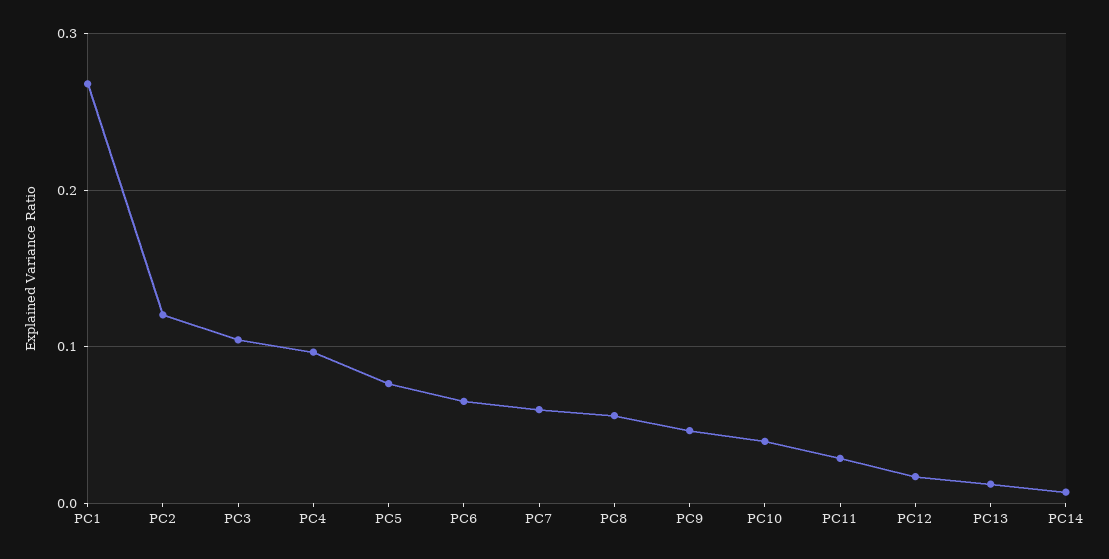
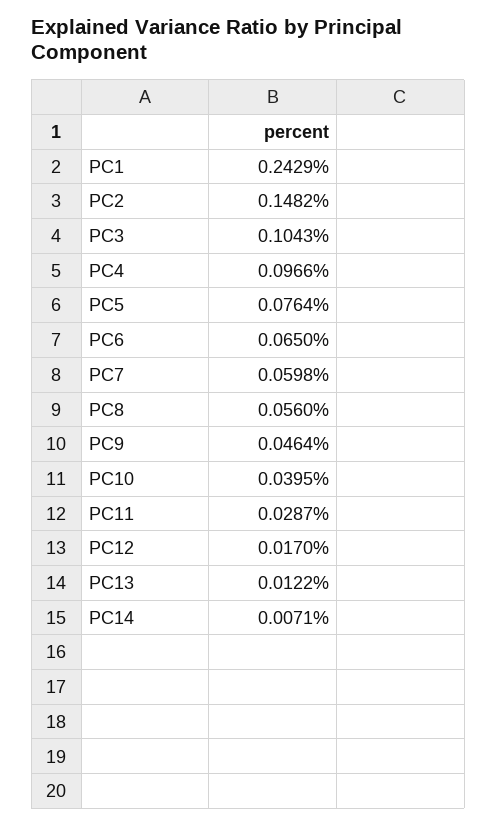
  {
-   "PC1": 0.27,
+   "PC1": 0.2429,
-   "PC2": 0.12,
+   "PC2": 0.1482,
    "PC3": 0.1043,
    "PC4": 0.0966,
    "PC5": 0.0764,
    "PC6": 0.065,
    "PC7": 0.0598,
    "PC8": 0.056,
    "PC9": 0.0464,
    "PC10": 0.0395,
    "PC11": 0.0287,
    "PC12": 0.017,
    "PC13": 0.0122,
    "PC14": 0.0071
  }

